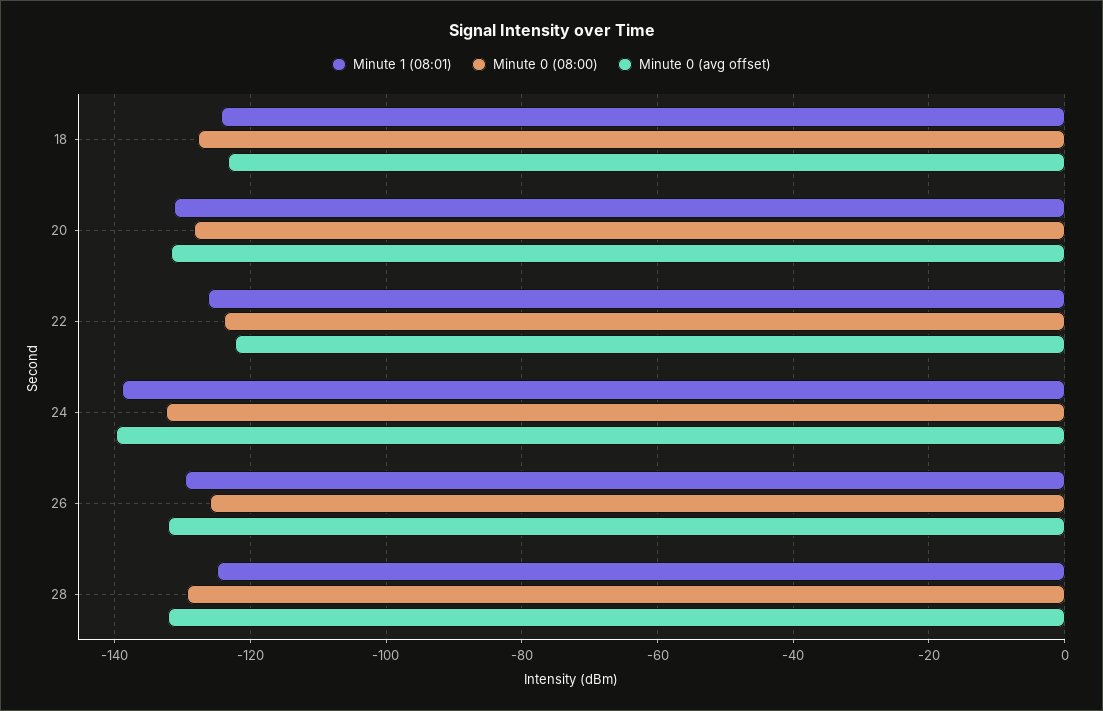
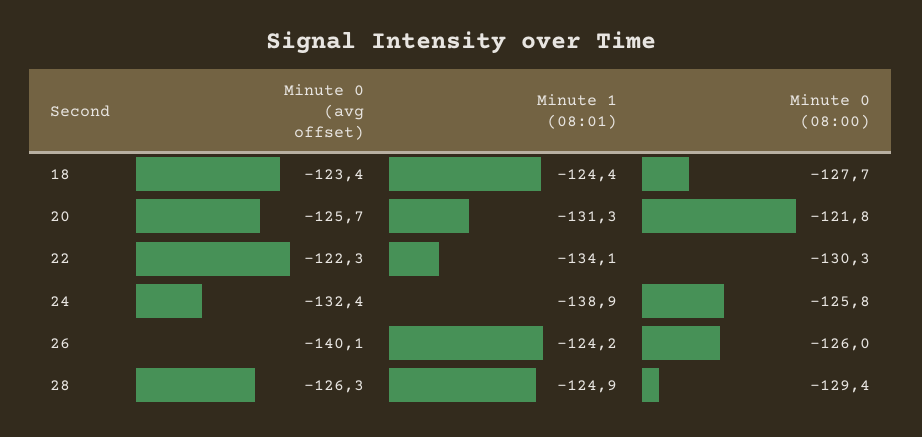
  {
    "Minute 1 (08:01)": {
      "18": -124.4,
      "20": -131.3,
-     "22": -126,
+     "22": -134.1,
      "24": -138.9,
-     "26": -130,
+     "26": -124.2,
      "28": -124.9
    },
    "Minute 0 (08:00)": {
      "18": -127.7,
-     "20": -128,
+     "20": -121.8,
-     "22": -124,
+     "22": -130.3,
-     "24": -132,
+     "24": -125.8,
      "26": -126,
      "28": -129.4
    },
    "Minute 0 (avg offset)": {
      "18": -123.4,
-     "20": -132,
+     "20": -125.7,
      "22": -122.3,
-     "24": -140,
+     "24": -132.4,
-     "26": -132,
+     "26": -140.1,
-     "28": -132
+     "28": -126.3
    }
  }

